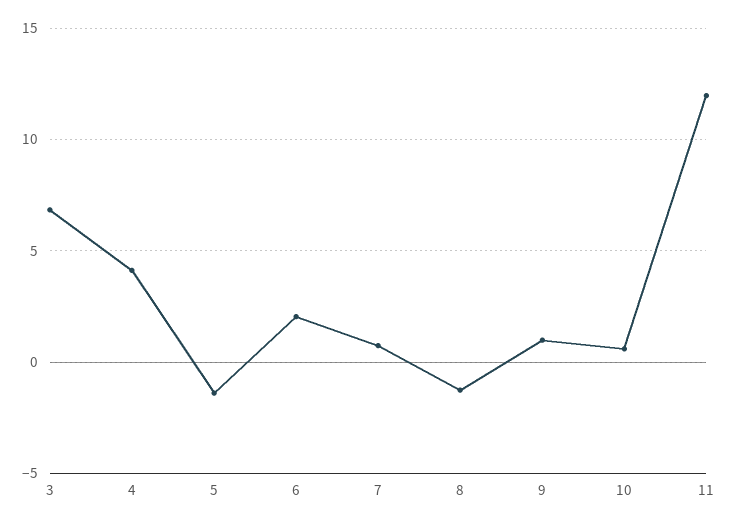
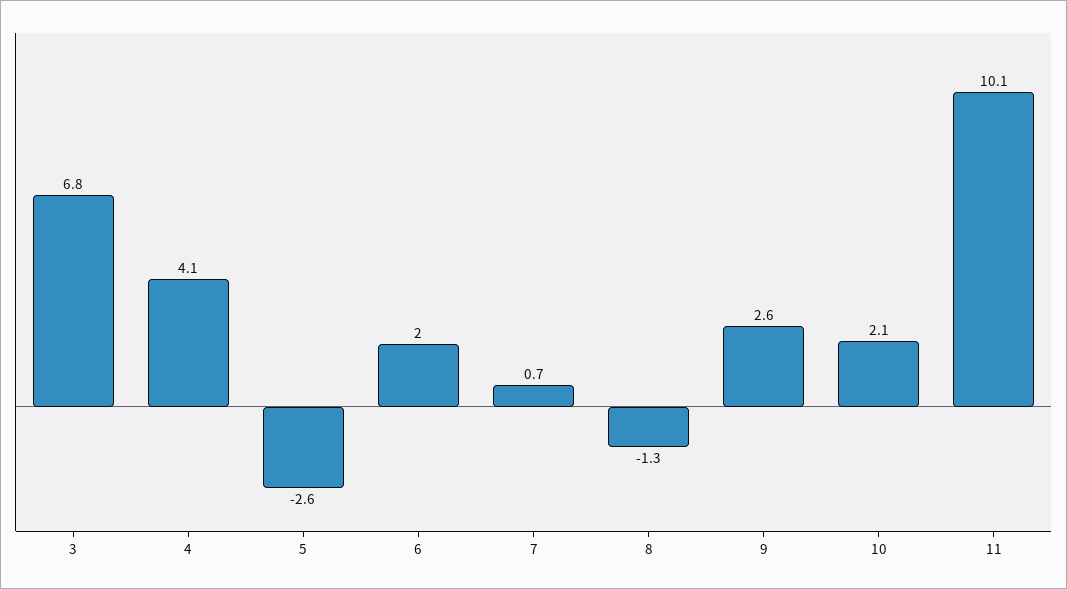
  {
    "3": 6.8,
    "4": 4.1,
-   "5": -1.5,
+   "5": -2.6,
    "6": 2,
    "7": 0.7,
    "8": -1.3,
-   "9": 1,
+   "9": 2.6,
-   "10": 0.5,
+   "10": 2.1,
-   "11": 12
+   "11": 10.1
  }

